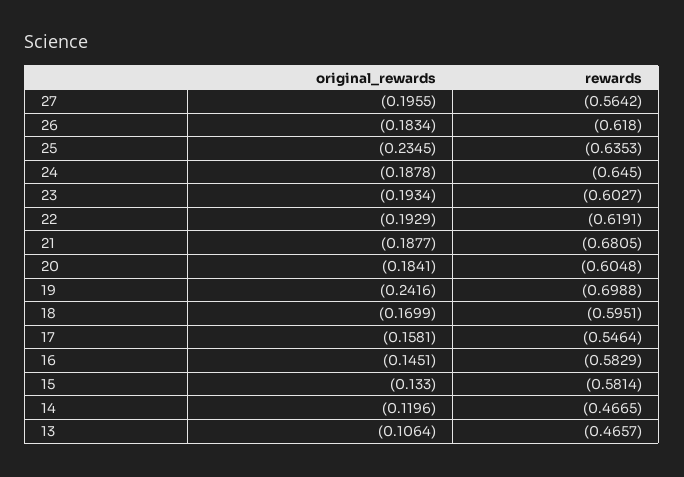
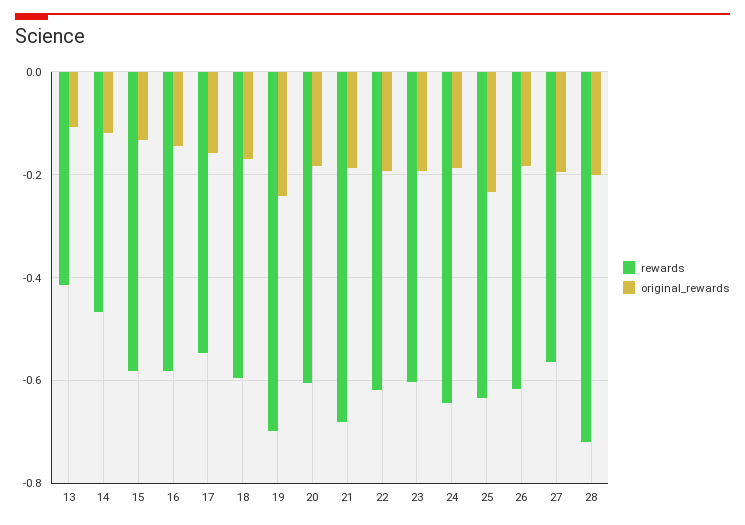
  {
    "original_rewards": {
      "27": -0.1955,
      "26": -0.1834,
      "25": -0.2345,
      "24": -0.1878,
      "23": -0.1934,
      "22": -0.1929,
      "21": -0.1877,
      "20": -0.1841,
      "19": -0.2416,
      "18": -0.1699,
      "17": -0.1581,
      "16": -0.1451,
      "15": -0.133,
      "14": -0.1196,
-     "13": -0.1064
+     "13": -0.1064,
+     "28": -0.2
    },
    "rewards": {
      "27": -0.5642,
      "26": -0.618,
      "25": -0.6353,
      "24": -0.645,
      "23": -0.6027,
      "22": -0.6191,
      "21": -0.6805,
      "20": -0.6048,
      "19": -0.6988,
      "18": -0.5951,
      "17": -0.5464,
      "16": -0.5829,
      "15": -0.5814,
      "14": -0.4665,
-     "13": -0.4657
+     "13": -0.42,
+     "28": -0.72
    }
  }

